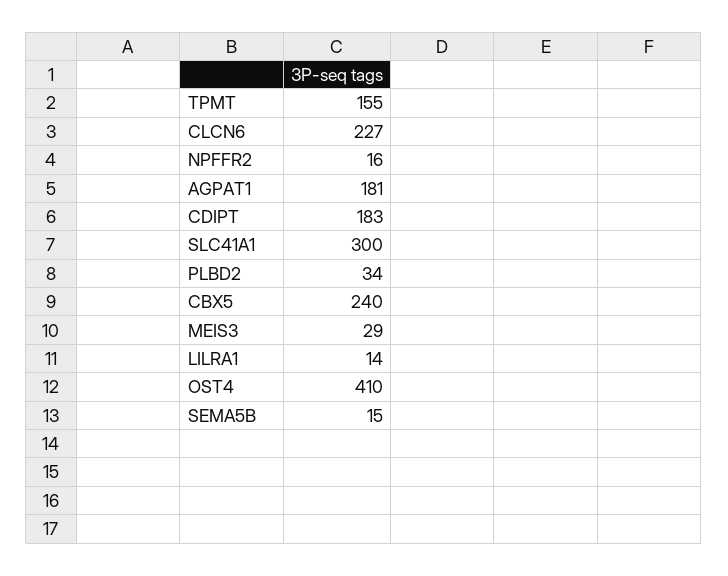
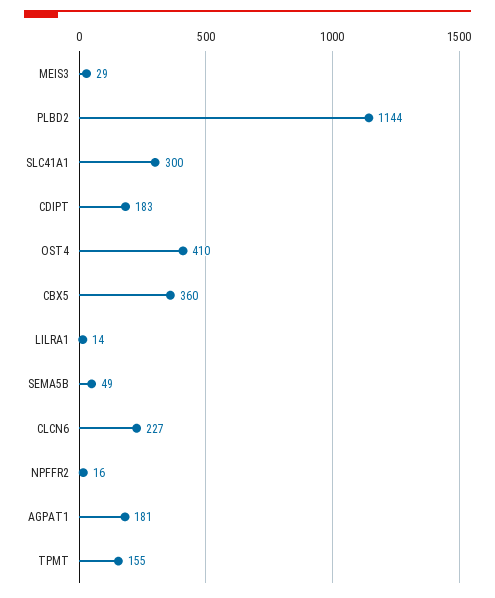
  {
    "TPMT": 155,
    "CLCN6": 227,
    "NPFFR2": 16,
    "AGPAT1": 181,
    "CDIPT": 183,
    "SLC41A1": 300,
-   "PLBD2": 34,
+   "PLBD2": 1144,
-   "CBX5": 240,
+   "CBX5": 360,
    "MEIS3": 29,
    "LILRA1": 14,
    "OST4": 410,
-   "SEMA5B": 15
+   "SEMA5B": 49
  }

